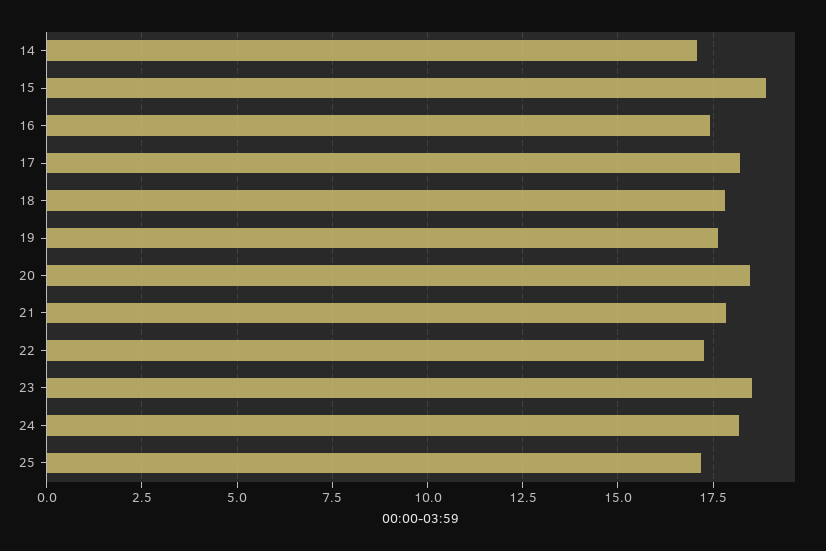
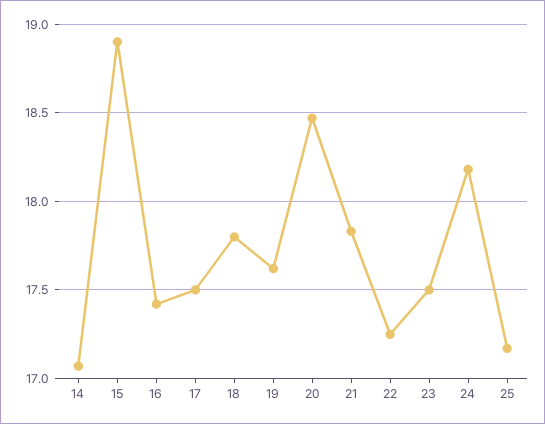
  {
    "14": 17.05,
    "15": 18.9,
    "16": 17.4,
-   "17": 18.25,
+   "17": 17.5,
    "18": 17.8,
    "19": 17.6,
    "20": 18.45,
    "21": 17.85,
    "22": 17.25,
-   "23": 18.5,
+   "23": 17.5,
    "24": 18.2,
    "25": 17.15
  }

